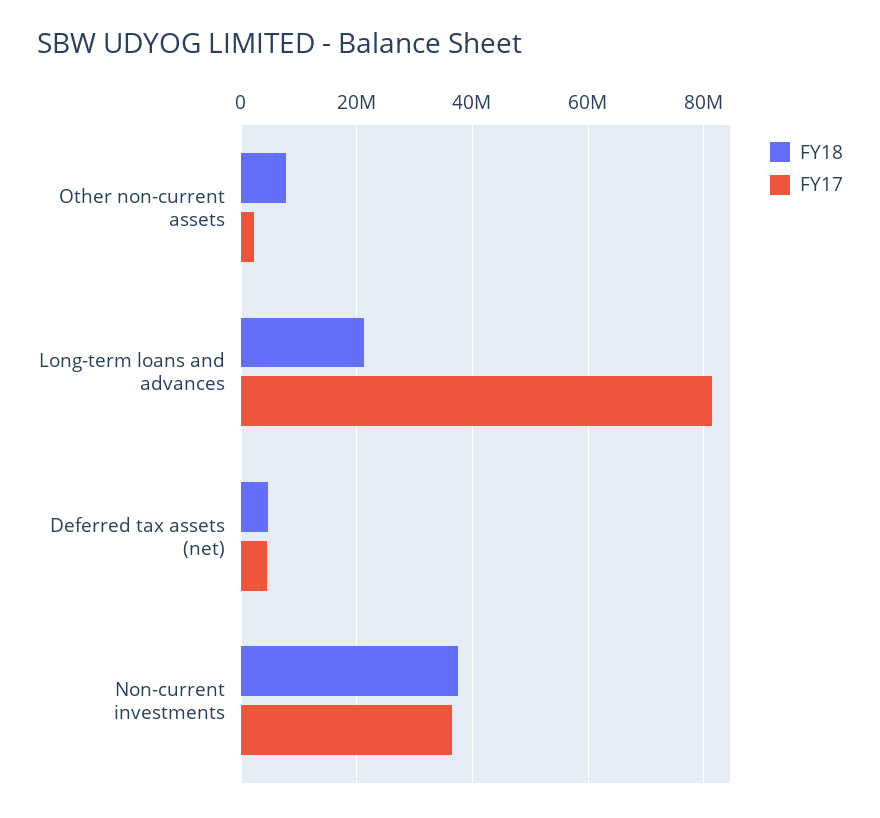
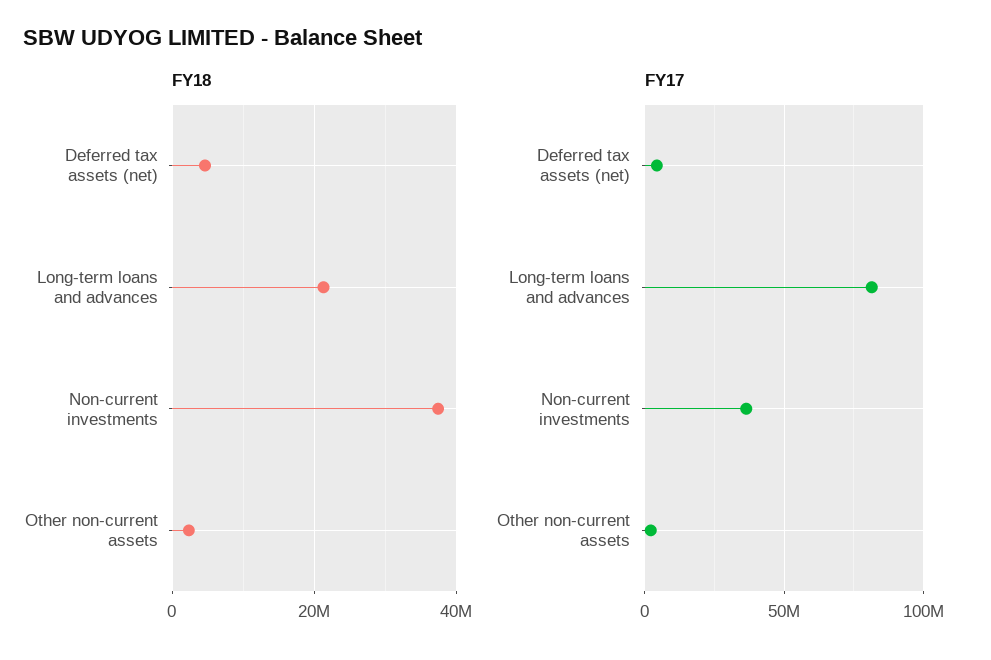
  {
    "FY18": {
-     "Other non-current assets": 8000000,
+     "Other non-current assets": 2000000,
      "Long-term loans and advances": 22000000,
      "Deferred tax assets (net)": 4000000,
      "Non-current investments": 38000000
    },
    "FY17": {
      "Other non-current assets": 2000000,
      "Long-term loans and advances": 82000000,
      "Deferred tax assets (net)": 4000000,
      "Non-current investments": 36000000
    }
  }

